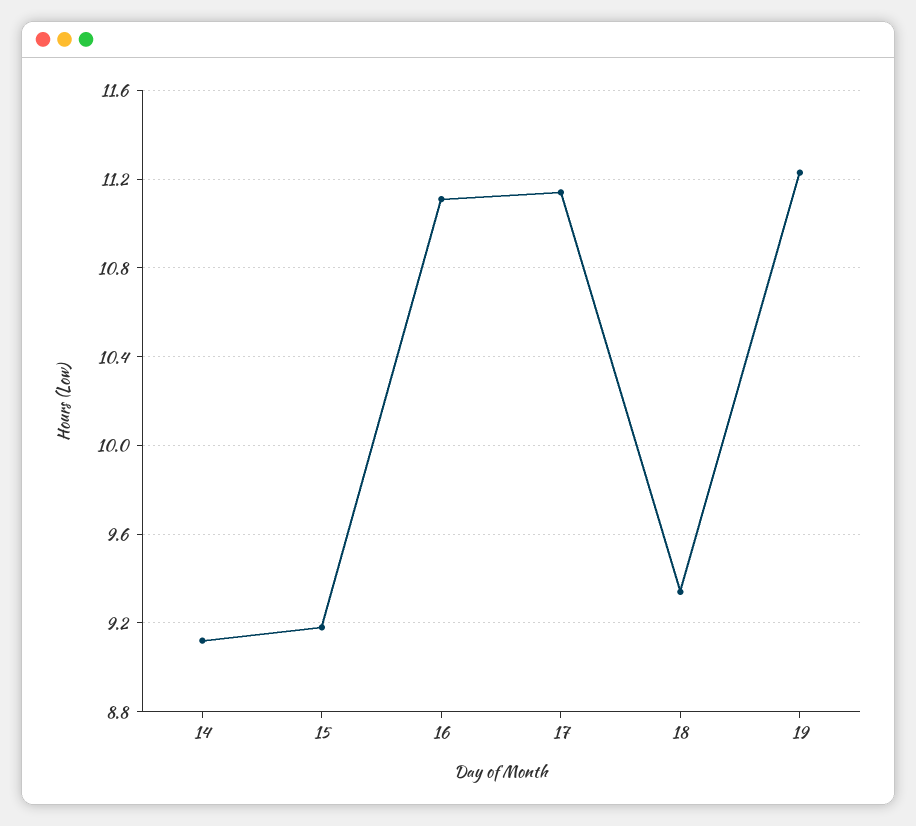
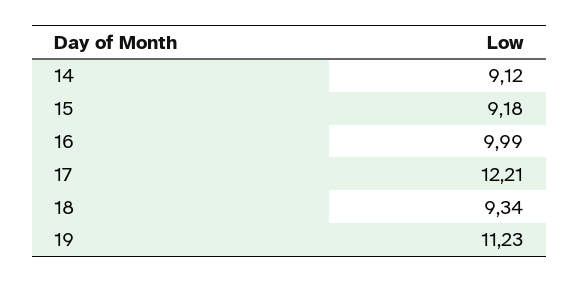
  {
    "14": 9.12,
    "15": 9.18,
-   "16": 11.1,
+   "16": 9.99,
-   "17": 11.15,
+   "17": 12.21,
    "18": 9.34,
    "19": 11.23
  }

